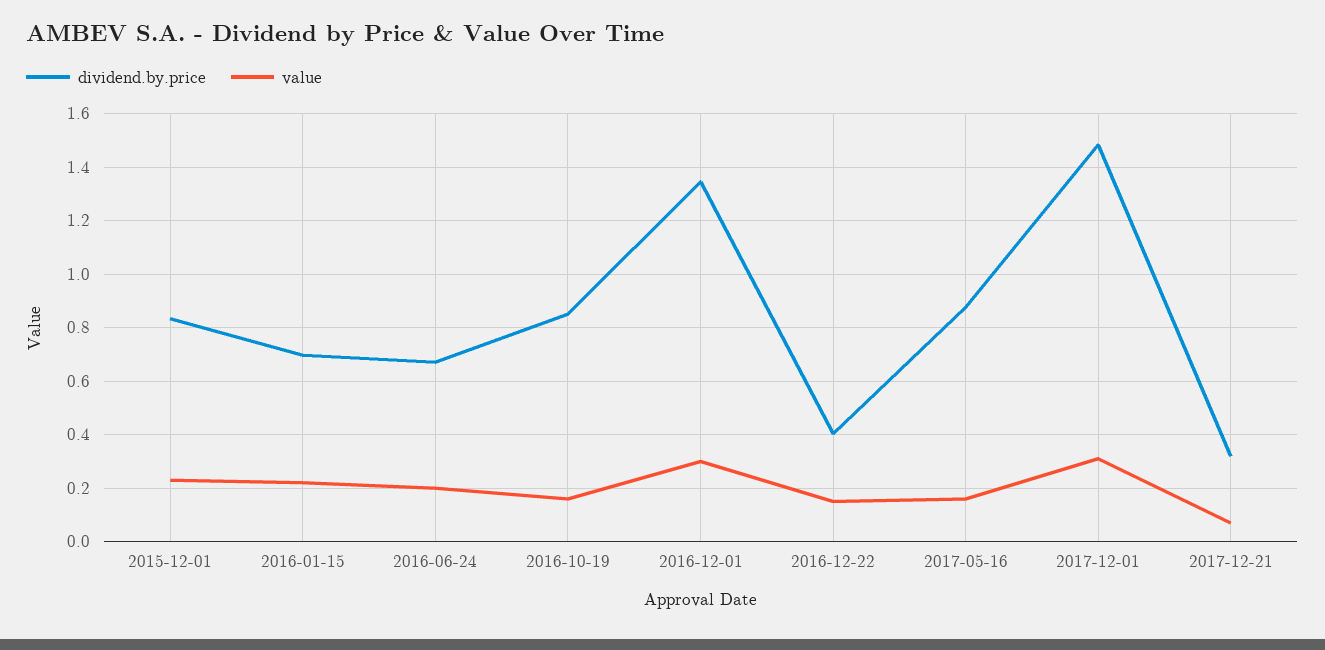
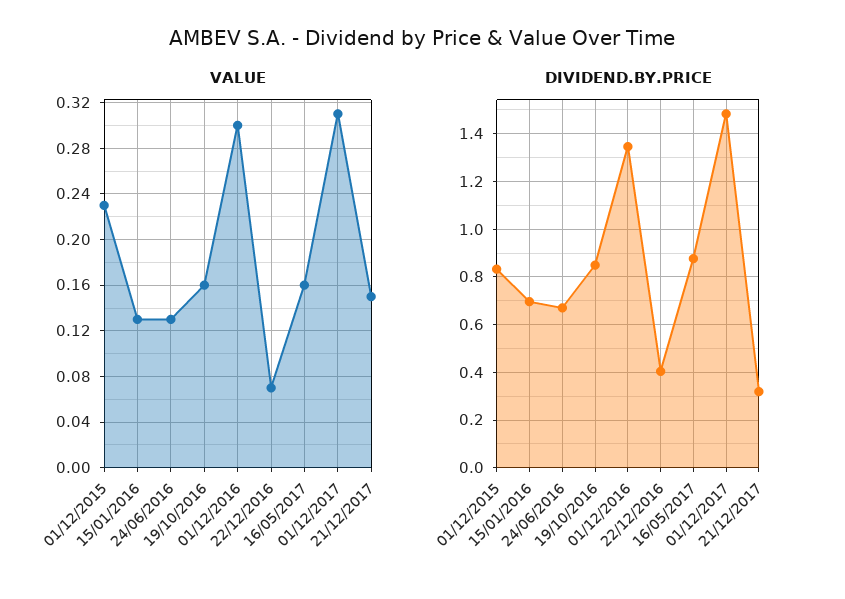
  {
    "dividend.by.price": {
      "2015-12-01": 0.825,
      "2016-01-15": 0.7,
      "2016-06-24": 0.675,
      "2016-10-19": 0.85,
      "2016-12-01": 1.35,
      "2016-12-22": 0.4,
      "2017-05-16": 0.875,
      "2017-12-01": 1.475,
      "2017-12-21": 0.325
    },
    "value": {
      "2015-12-01": 0.23,
-     "2016-01-15": 0.225,
+     "2016-01-15": 0.13,
-     "2016-06-24": 0.2,
+     "2016-06-24": 0.13,
      "2016-10-19": 0.16,
      "2016-12-01": 0.3,
-     "2016-12-22": 0.15,
+     "2016-12-22": 0.07,
      "2017-05-16": 0.16,
      "2017-12-01": 0.31,
-     "2017-12-21": 0.075
+     "2017-12-21": 0.15
    }
  }

